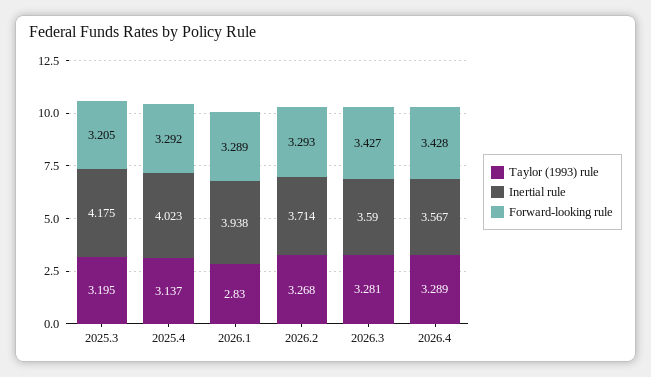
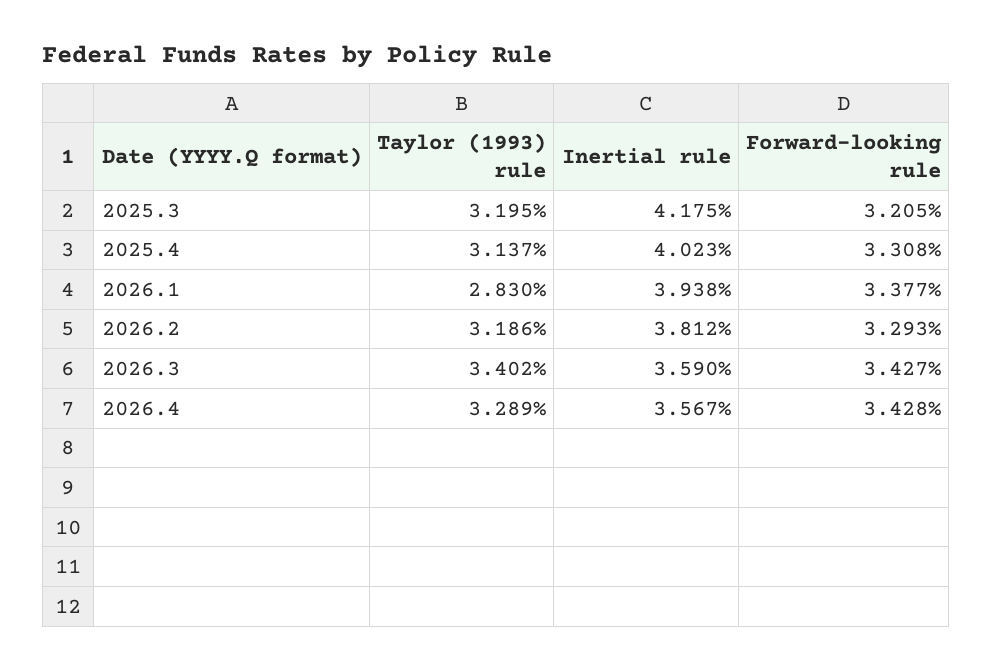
  {
    "Taylor (1993) rule": {
      "2025.3": 3.195,
      "2025.4": 3.137,
      "2026.1": 2.83,
-     "2026.2": 3.268,
+     "2026.2": 3.186,
-     "2026.3": 3.281,
+     "2026.3": 3.402,
      "2026.4": 3.289
    },
    "Inertial rule": {
      "2025.3": 4.175,
      "2025.4": 4.023,
      "2026.1": 3.938,
-     "2026.2": 3.714,
+     "2026.2": 3.812,
      "2026.3": 3.59,
      "2026.4": 3.567
    },
    "Forward-looking rule": {
      "2025.3": 3.205,
-     "2025.4": 3.292,
+     "2025.4": 3.308,
-     "2026.1": 3.289,
+     "2026.1": 3.377,
      "2026.2": 3.293,
      "2026.3": 3.427,
      "2026.4": 3.428
    }
  }

